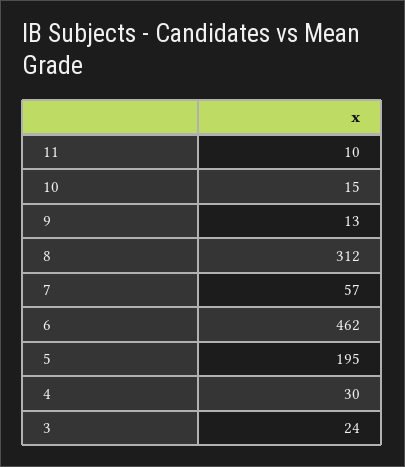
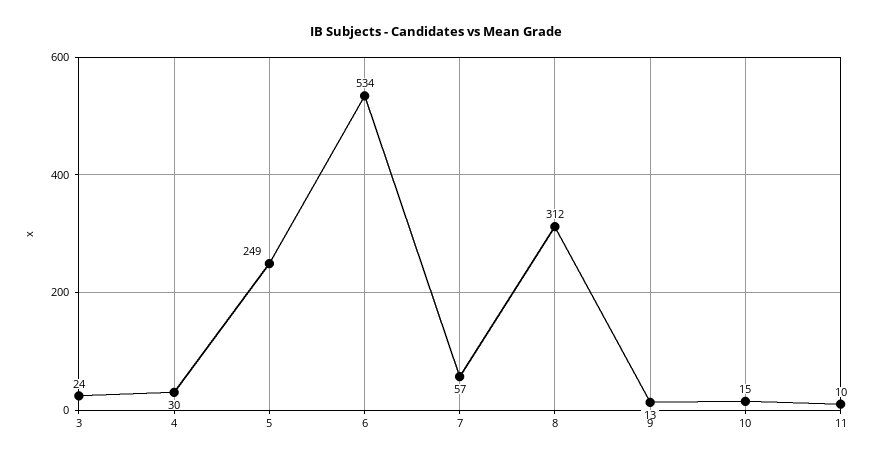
  {
    "11": 10,
    "10": 15,
    "9": 13,
    "8": 312,
    "7": 57,
-   "6": 462,
+   "6": 534,
-   "5": 195,
+   "5": 249,
    "4": 30,
    "3": 24
  }

